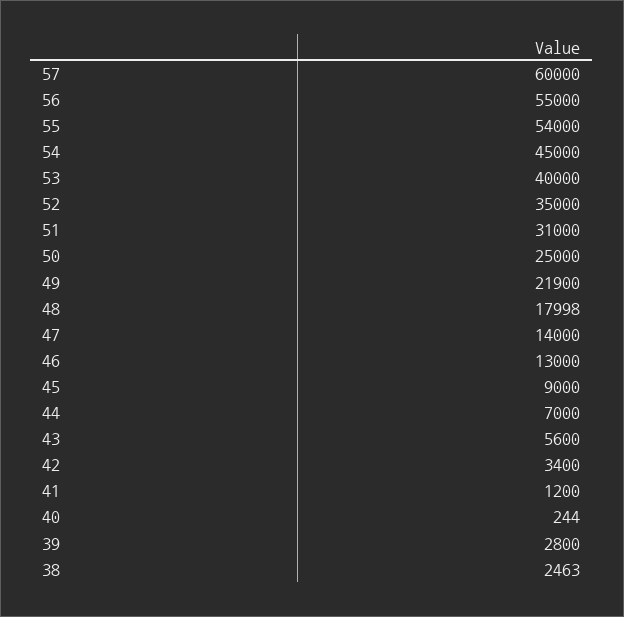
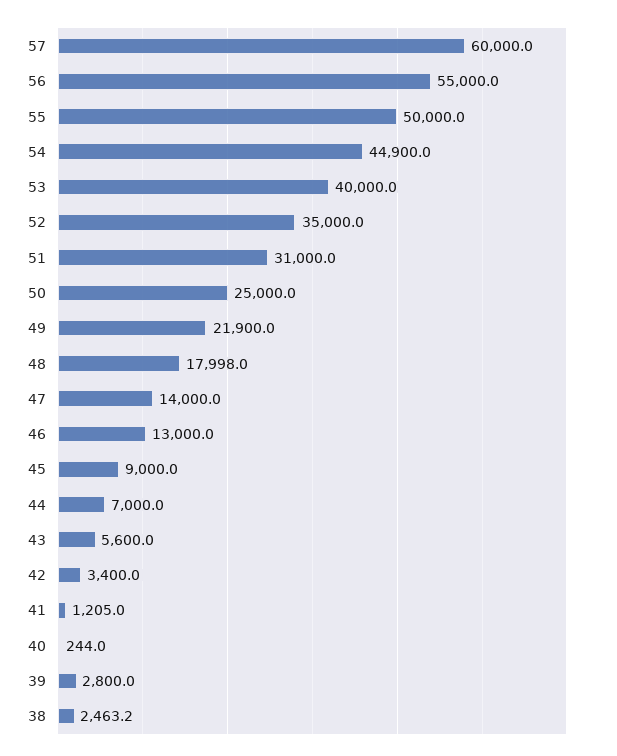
  {
    "57": 60000,
    "56": 55000,
-   "55": 54000,
+   "55": 50000,
-   "54": 45000,
+   "54": 44900,
    "53": 40000,
    "52": 35000,
    "51": 31000,
    "50": 25000,
    "49": 21900,
    "48": 17998,
    "47": 14000,
    "46": 13000,
    "45": 9000,
    "44": 7000,
    "43": 5600,
    "42": 3400,
-   "41": 1200,
+   "41": 1205,
    "40": 244,
    "39": 2800,
-   "38": 2463
+   "38": 2463.2
  }

